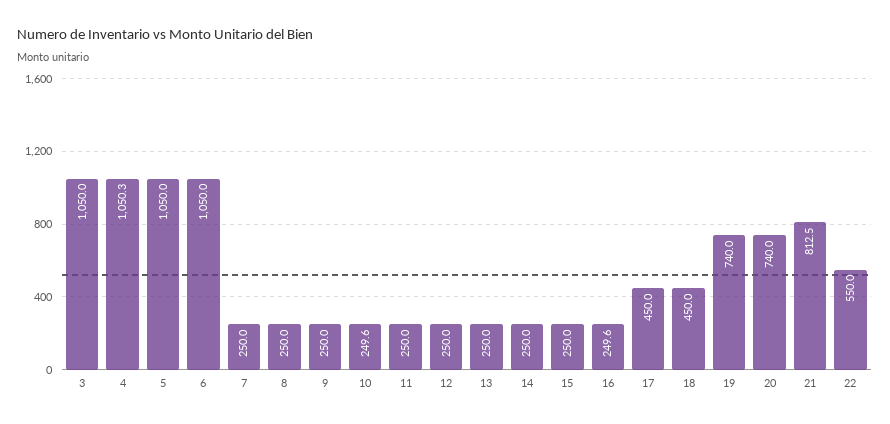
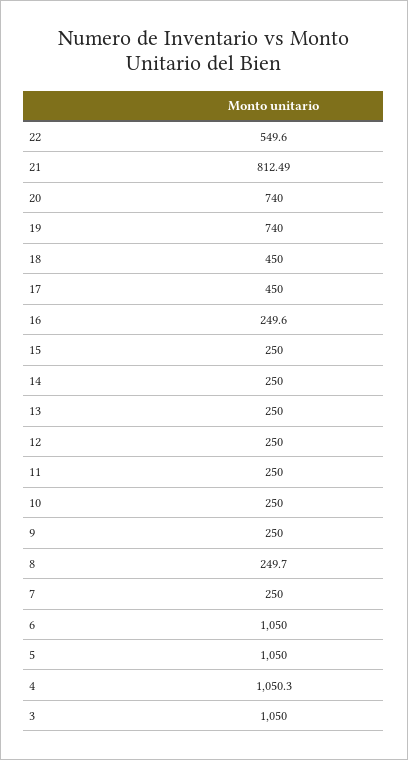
  {
    "3": 1050,
    "4": 1050.3,
    "5": 1050,
    "6": 1050,
    "7": 250,
-   "8": 250,
+   "8": 249.7,
    "9": 250,
-   "10": 249.6,
+   "10": 250,
    "11": 250,
    "12": 250,
    "13": 250,
    "14": 250,
    "15": 250,
    "16": 249.6,
    "17": 450,
    "18": 450,
    "19": 740,
    "20": 740,
    "21": 812.49,
-   "22": 550
+   "22": 549.6
  }

